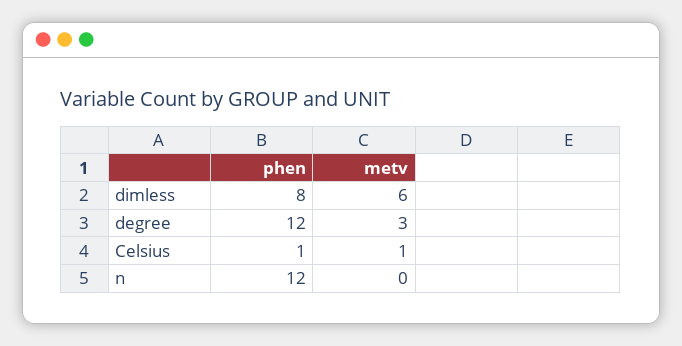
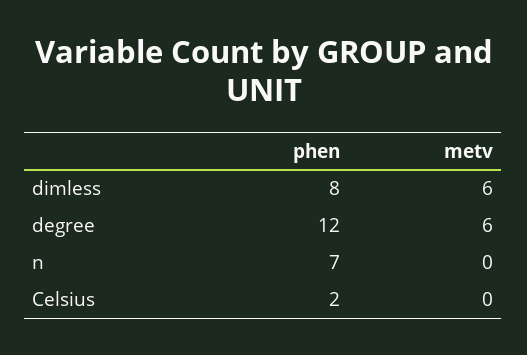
  {
    "phen": {
      "dimless": 8,
      "degree": 12,
-     "Celsius": 1,
+     "Celsius": 2,
-     "n": 12
+     "n": 7
    },
    "metv": {
      "dimless": 6,
-     "degree": 3,
+     "degree": 6,
-     "Celsius": 1,
+     "Celsius": 0,
      "n": 0
    }
  }

